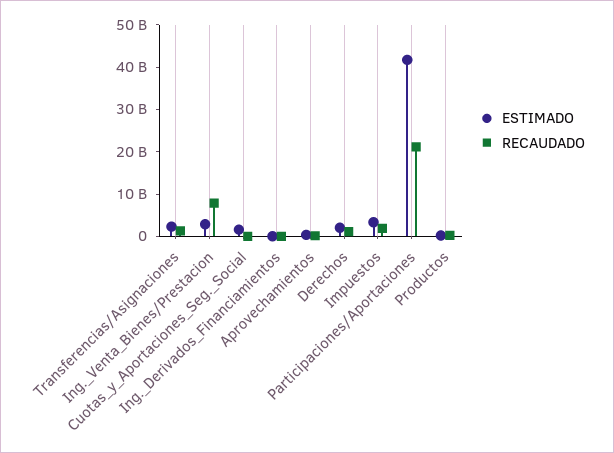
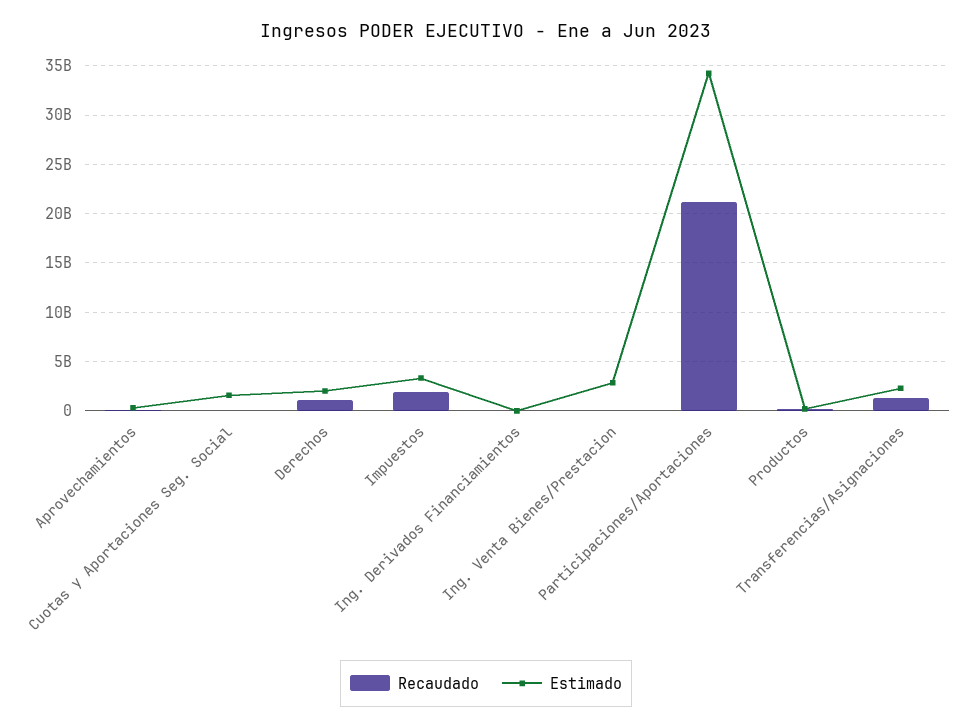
  {
    "ESTIMADO": {
      "Transferencias/Asignaciones": 2000000000,
      "Ing._Venta_Bienes/Prestacion": 3000000000,
      "Cuotas_y_Aportaciones_Seg._Social": 2000000000,
      "Ing._Derivados_Financiamientos": 0,
      "Aprovechamientos": 0,
      "Derechos": 2000000000,
      "Impuestos": 3000000000,
-     "Participaciones/Aportaciones": 42000000000,
+     "Participaciones/Aportaciones": 34000000000,
      "Productos": 0
    },
    "RECAUDADO": {
      "Transferencias/Asignaciones": 1000000000,
-     "Ing._Venta_Bienes/Prestacion": 8000000000,
+     "Ing._Venta_Bienes/Prestacion": 0,
      "Cuotas_y_Aportaciones_Seg._Social": 0,
      "Ing._Derivados_Financiamientos": 0,
      "Aprovechamientos": 0,
      "Derechos": 1000000000,
      "Impuestos": 2000000000,
      "Participaciones/Aportaciones": 21000000000,
      "Productos": 0
    }
  }

